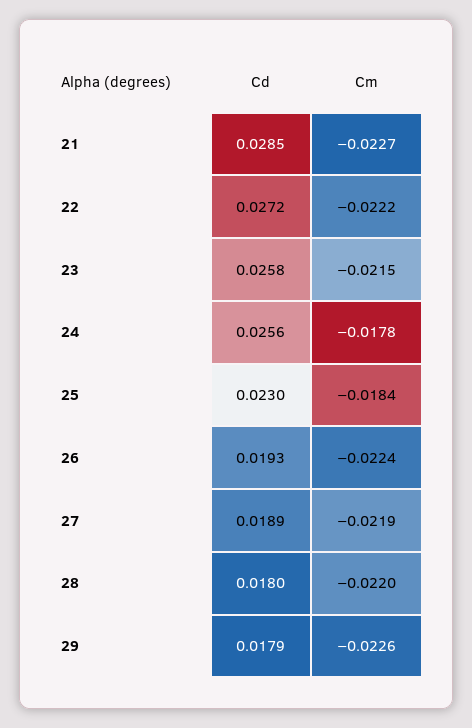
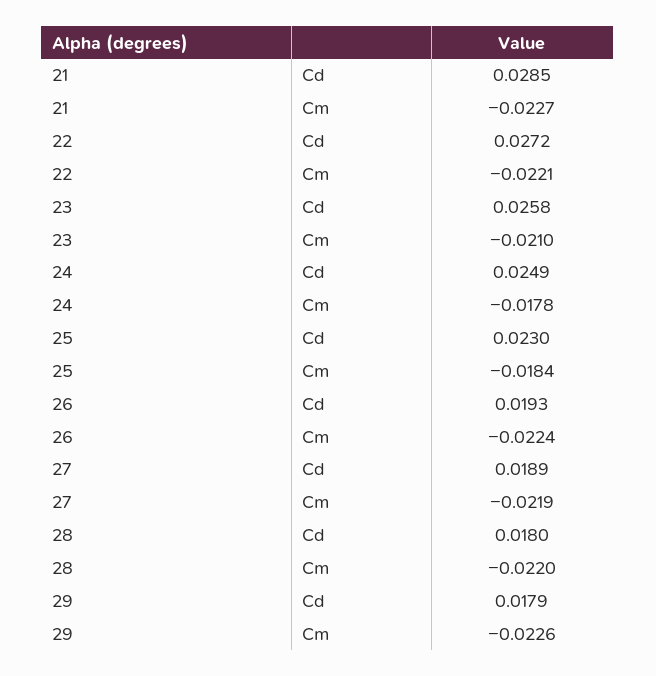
  {
    "Cd": {
      "21": 0.0285,
      "22": 0.0272,
      "23": 0.0258,
-     "24": 0.0256,
+     "24": 0.0249,
      "25": 0.023,
      "26": 0.0193,
      "27": 0.0189,
      "28": 0.018,
      "29": 0.0179
    },
    "Cm": {
      "21": -0.0227,
-     "22": -0.0222,
+     "22": -0.0221,
-     "23": -0.0215,
+     "23": -0.021,
      "24": -0.0178,
      "25": -0.0184,
      "26": -0.0224,
      "27": -0.0219,
      "28": -0.022,
      "29": -0.0226
    }
  }

